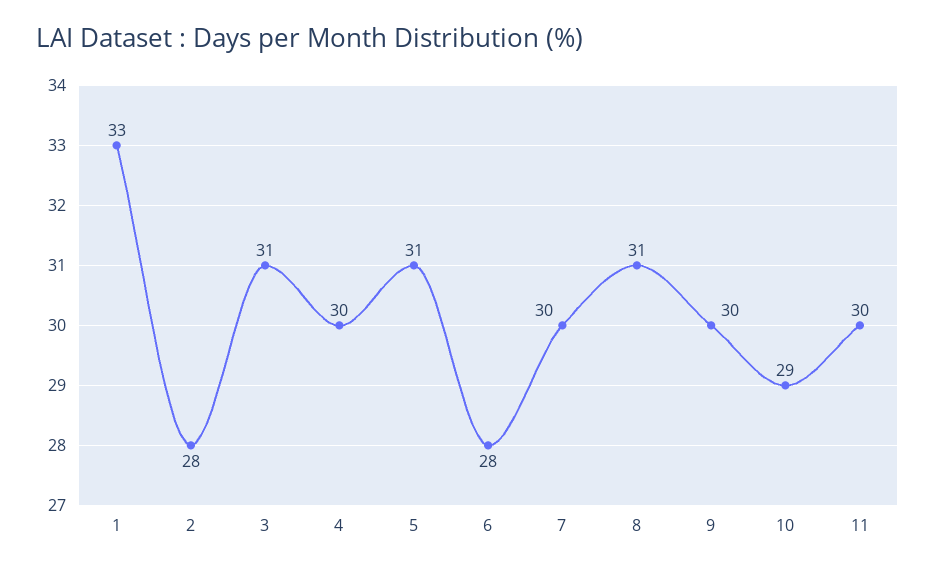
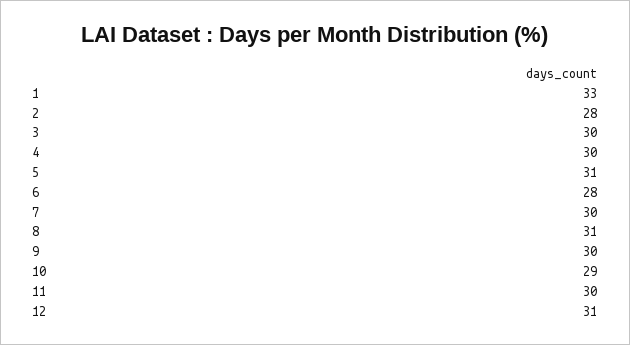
  {
    "1": 33,
    "2": 28,
-   "3": 31,
+   "3": 30,
    "4": 30,
    "5": 31,
    "6": 28,
    "7": 30,
    "8": 31,
    "9": 30,
    "10": 29,
-   "11": 30
+   "11": 30,
+   "12": 31
  }

